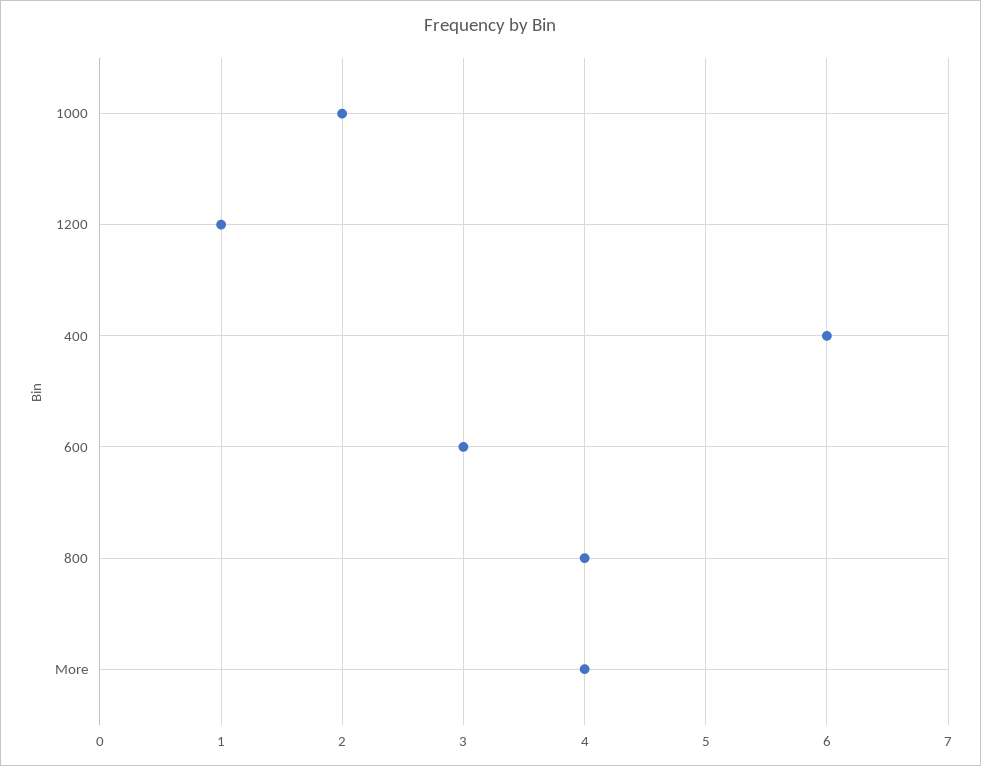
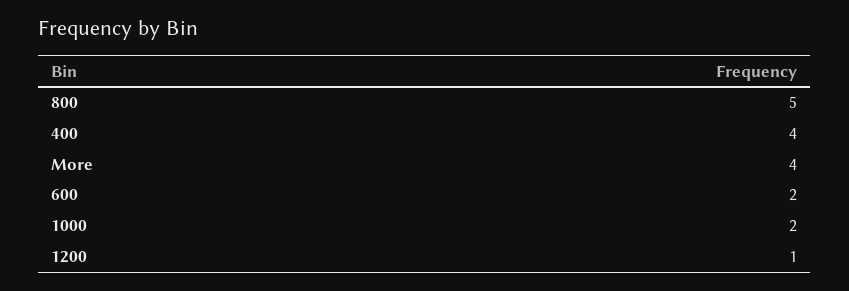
  {
    "1000": 2,
    "1200": 1,
-   "400": 6,
+   "400": 4,
-   "600": 3,
+   "600": 2,
-   "800": 4,
+   "800": 5,
    "More": 4
  }

